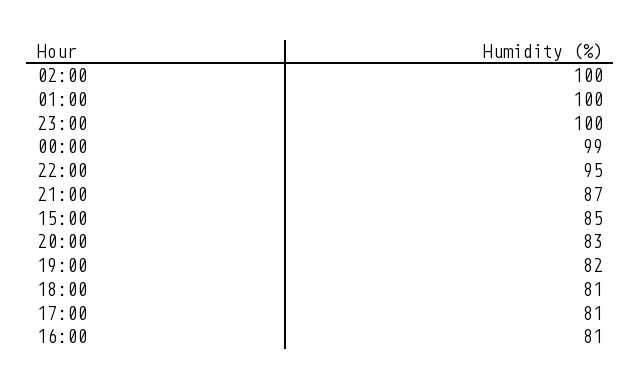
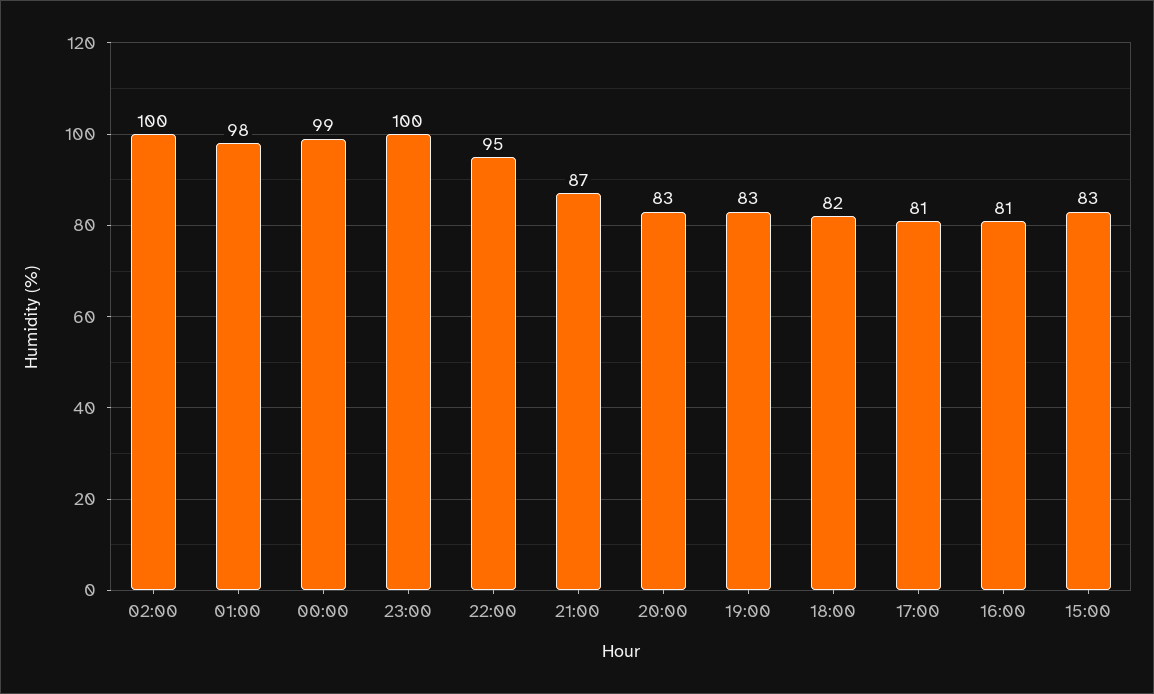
  {
    "02:00": 100,
-   "01:00": 100,
+   "01:00": 98,
    "23:00": 100,
    "00:00": 99,
    "22:00": 95,
    "21:00": 87,
-   "15:00": 85,
+   "15:00": 83,
    "20:00": 83,
-   "19:00": 82,
+   "19:00": 83,
-   "18:00": 81,
+   "18:00": 82,
    "17:00": 81,
    "16:00": 81
  }

